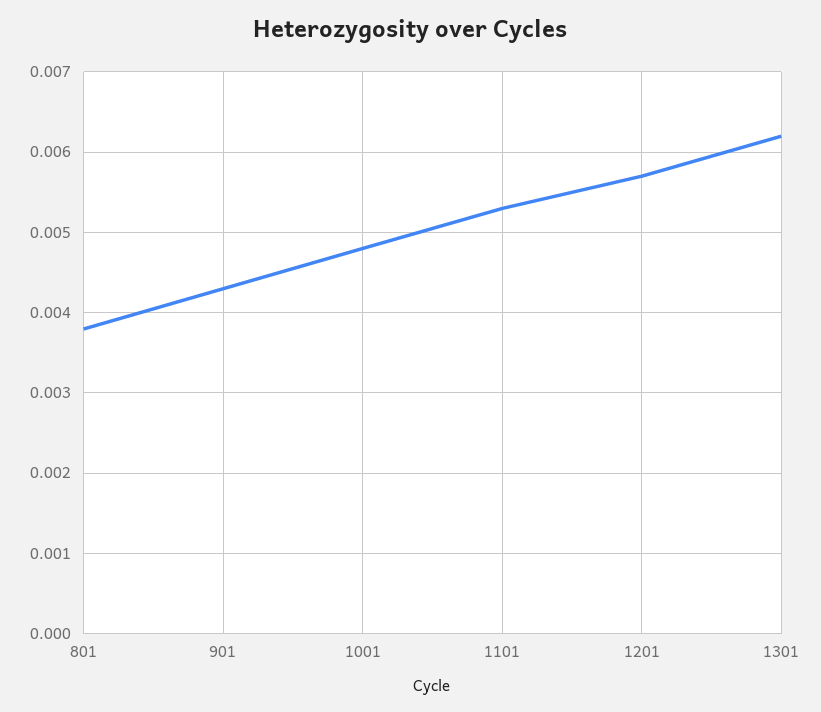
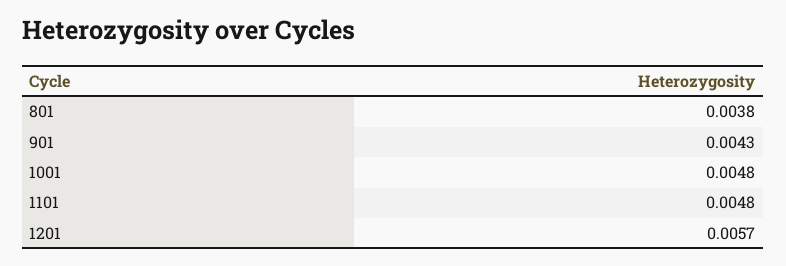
  {
    "801": 0.0038,
    "901": 0.0043,
    "1001": 0.0048,
-   "1101": 0.0053,
+   "1101": 0.0048,
-   "1201": 0.0057,
+   "1201": 0.0057
-   "1301": 0.0062
  }

